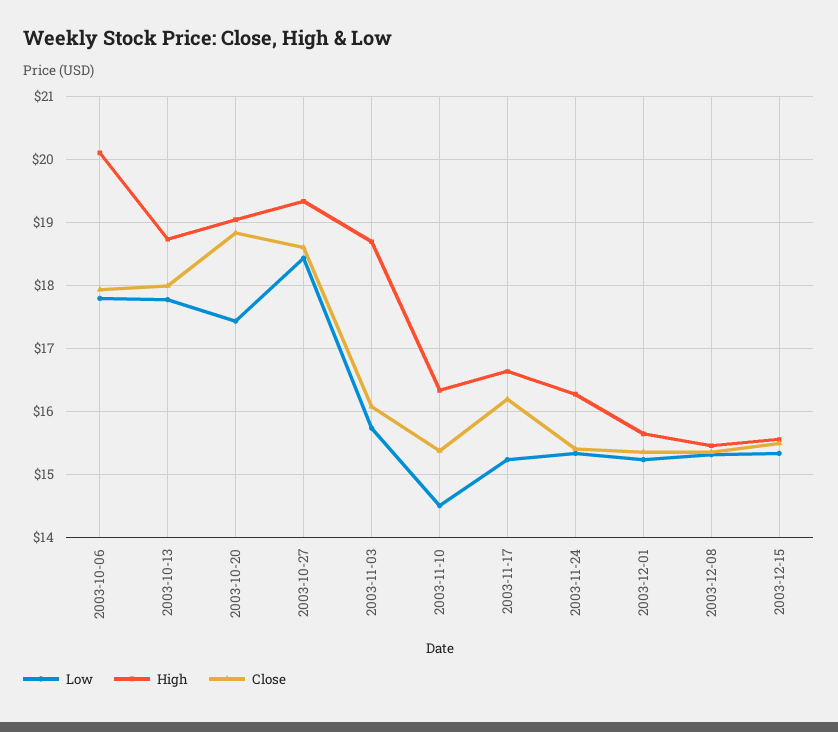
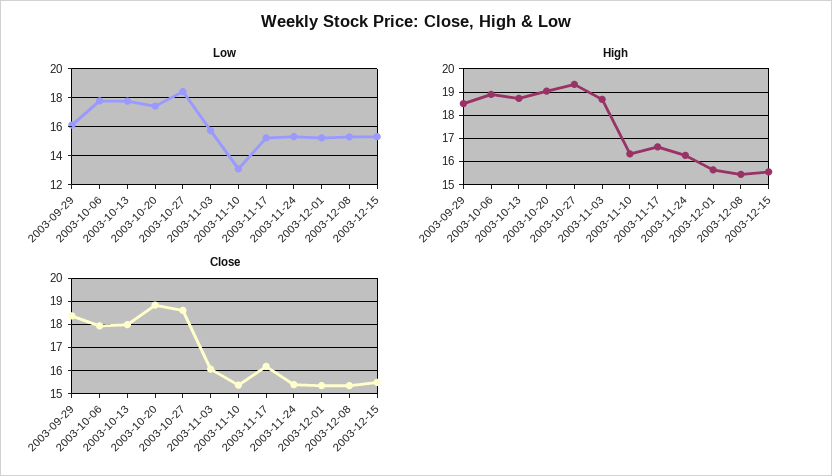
  {
    "Low": {
      "2003-10-06": 17.8,
      "2003-10-13": 17.8,
      "2003-10-20": 17.4,
      "2003-10-27": 18.4,
      "2003-11-03": 15.7,
-     "2003-11-10": 14.5,
+     "2003-11-10": 13,
      "2003-11-17": 15.2,
      "2003-11-24": 15.3,
      "2003-12-01": 15.2,
      "2003-12-08": 15.3,
-     "2003-12-15": 15.3
+     "2003-12-15": 15.3,
+     "2003-09-29": 16
    },
    "High": {
-     "2003-10-06": 20.1,
+     "2003-10-06": 19,
      "2003-10-13": 18.7,
      "2003-10-20": 19,
      "2003-10-27": 19.3,
      "2003-11-03": 18.7,
      "2003-11-10": 16.3,
      "2003-11-17": 16.6,
      "2003-11-24": 16.3,
      "2003-12-01": 15.6,
      "2003-12-08": 15.5,
-     "2003-12-15": 15.6
+     "2003-12-15": 15.6,
+     "2003-09-29": 18.5
    },
    "Close": {
      "2003-10-06": 17.9,
      "2003-10-13": 18,
      "2003-10-20": 18.8,
      "2003-10-27": 18.6,
      "2003-11-03": 16.1,
      "2003-11-10": 15.4,
      "2003-11-17": 16.2,
      "2003-11-24": 15.4,
      "2003-12-01": 15.4,
      "2003-12-08": 15.4,
-     "2003-12-15": 15.5
+     "2003-12-15": 15.5,
+     "2003-09-29": 18.5
    }
  }

